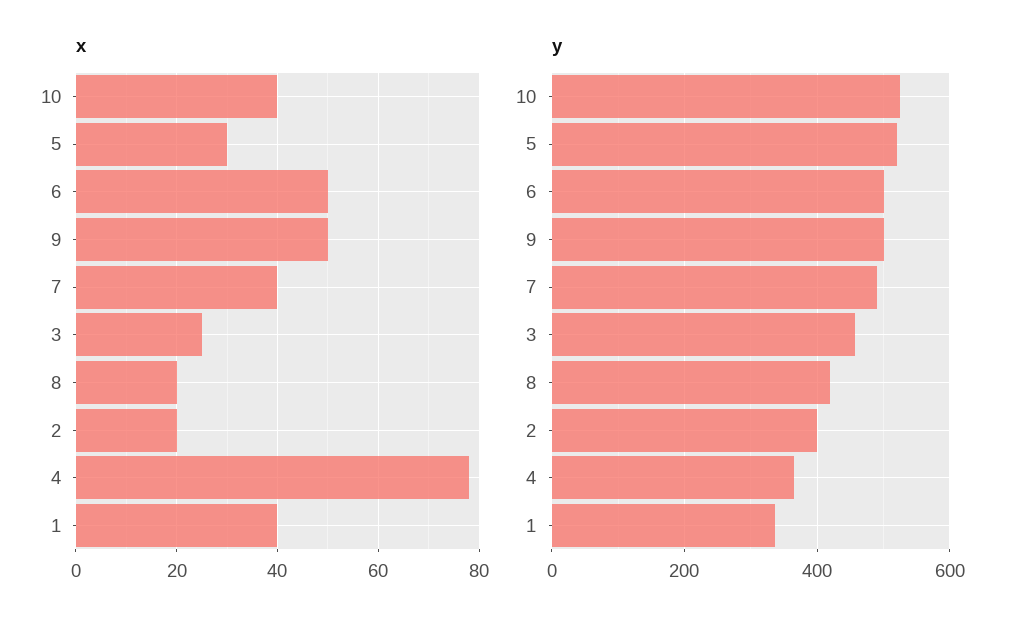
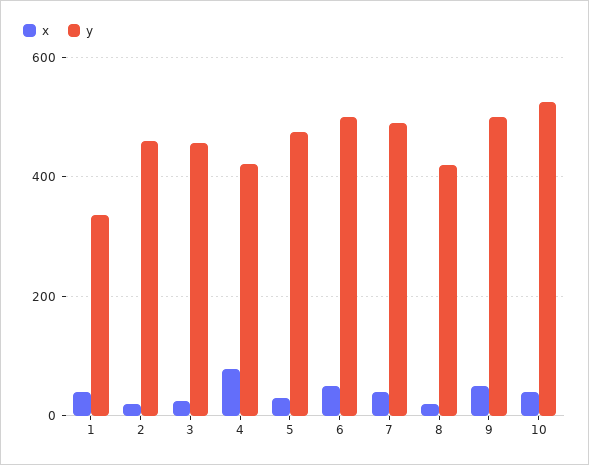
  {
    "x": {
      "10": 40,
      "5": 30,
      "6": 50,
      "9": 50,
      "7": 40,
      "3": 25,
      "8": 20,
      "2": 20,
      "4": 80,
      "1": 40
    },
    "y": {
      "10": 520,
-     "5": 520,
+     "5": 480,
      "6": 500,
      "9": 500,
      "7": 500,
      "3": 460,
      "8": 420,
-     "2": 400,
+     "2": 460,
-     "4": 360,
+     "4": 420,
      "1": 340
    }
  }

